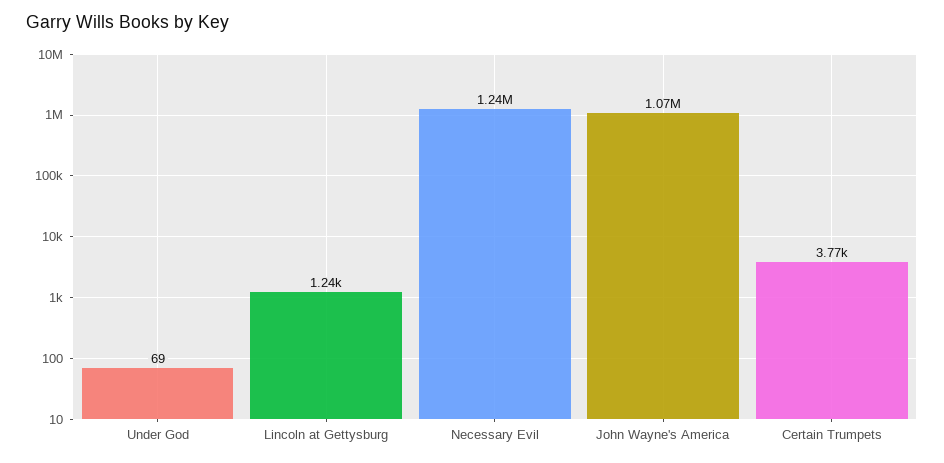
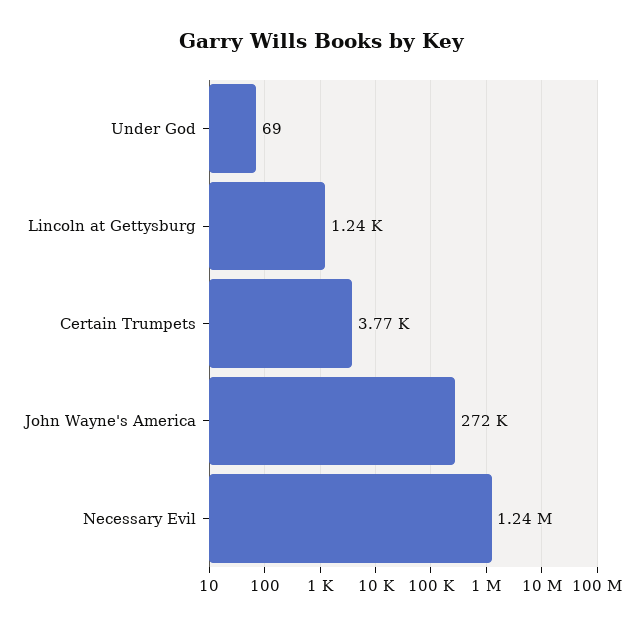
  {
    "Under God": 69,
    "Lincoln at Gettysburg": 1240,
    "Necessary Evil": 1240000,
-   "John Wayne's America": 1070000,
+   "John Wayne's America": 272000,
    "Certain Trumpets": 3770
  }

